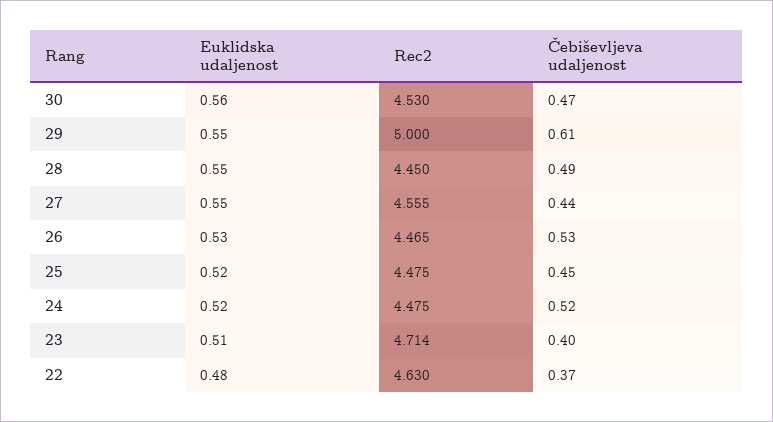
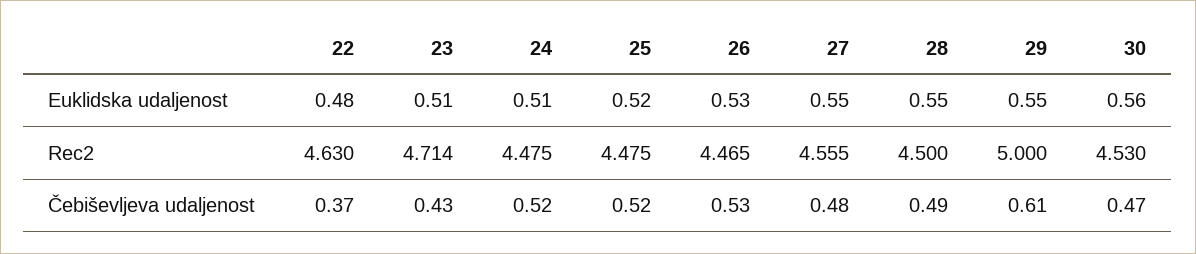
  {
    "Euklidska udaljenost": {
      "30": 0.56,
      "29": 0.55,
      "28": 0.55,
      "27": 0.55,
      "26": 0.53,
      "25": 0.52,
-     "24": 0.52,
+     "24": 0.51,
      "23": 0.51,
      "22": 0.48
    },
    "Rec2": {
      "30": 4.53,
      "29": 5,
-     "28": 4.45,
+     "28": 4.5,
      "27": 4.555,
      "26": 4.465,
      "25": 4.475,
      "24": 4.475,
      "23": 4.714,
      "22": 4.63
    },
    "Čebiševljeva udaljenost": {
      "30": 0.47,
      "29": 0.61,
      "28": 0.49,
-     "27": 0.44,
+     "27": 0.48,
      "26": 0.53,
-     "25": 0.45,
+     "25": 0.52,
      "24": 0.52,
-     "23": 0.4,
+     "23": 0.43,
      "22": 0.37
    }
  }

